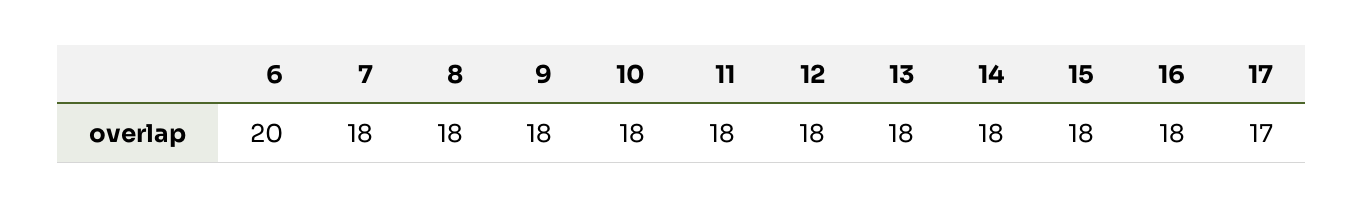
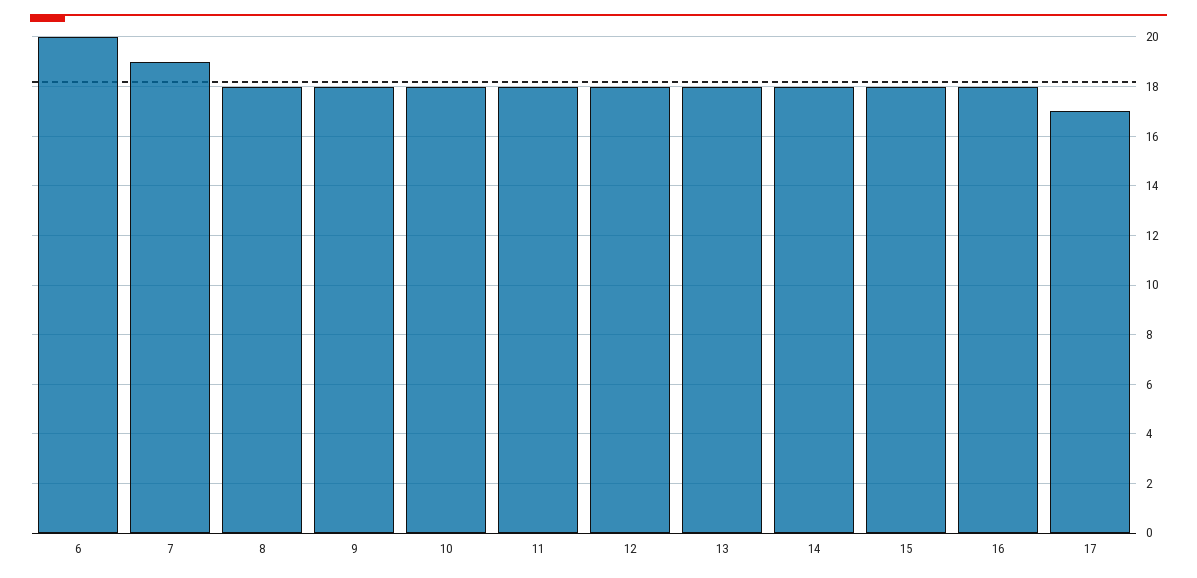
  {
    "6": 20,
-   "7": 18,
+   "7": 19,
    "8": 18,
    "9": 18,
    "10": 18,
    "11": 18,
    "12": 18,
    "13": 18,
    "14": 18,
    "15": 18,
    "16": 18,
    "17": 17
  }

